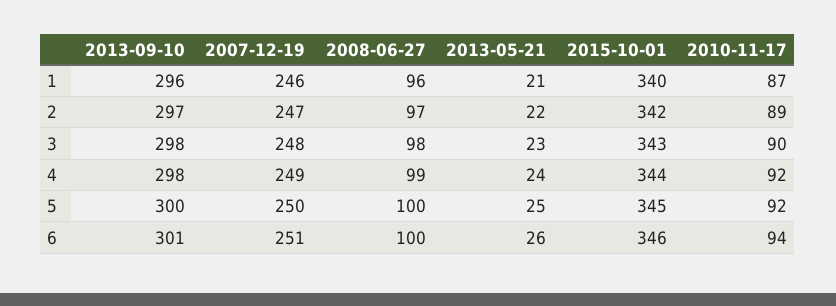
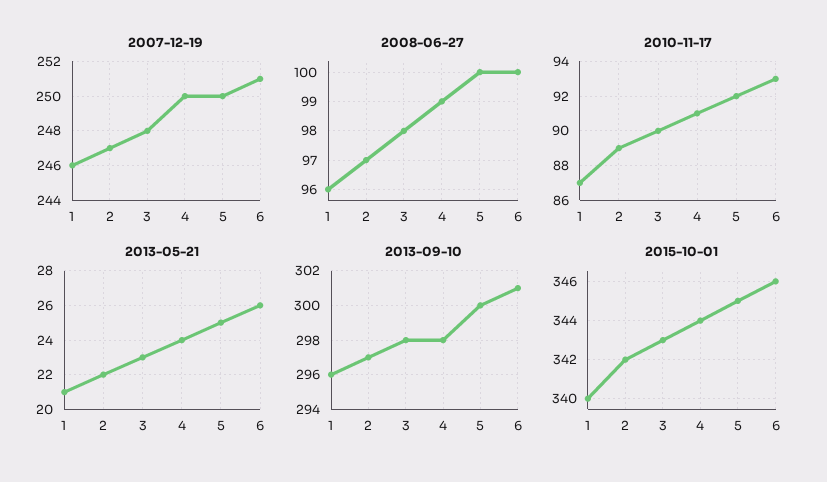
  {
    "2013-09-10": {
      "1": 296,
      "2": 297,
      "3": 298,
      "4": 298,
      "5": 300,
      "6": 301
    },
    "2007-12-19": {
      "1": 246,
      "2": 247,
      "3": 248,
-     "4": 249,
+     "4": 250,
      "5": 250,
      "6": 251
    },
    "2008-06-27": {
      "1": 96,
      "2": 97,
      "3": 98,
      "4": 99,
      "5": 100,
      "6": 100
    },
    "2013-05-21": {
      "1": 21,
      "2": 22,
      "3": 23,
      "4": 24,
      "5": 25,
      "6": 26
    },
    "2015-10-01": {
      "1": 340,
      "2": 342,
      "3": 343,
      "4": 344,
      "5": 345,
      "6": 346
    },
    "2010-11-17": {
      "1": 87,
      "2": 89,
      "3": 90,
-     "4": 92,
+     "4": 91,
      "5": 92,
-     "6": 94
+     "6": 93
    }
  }

